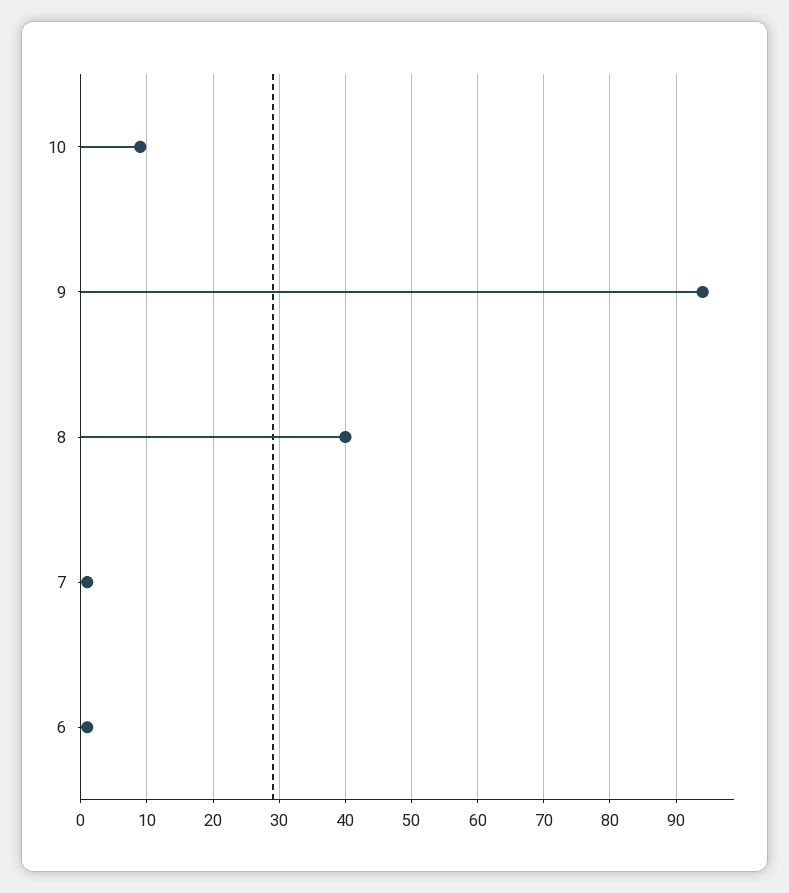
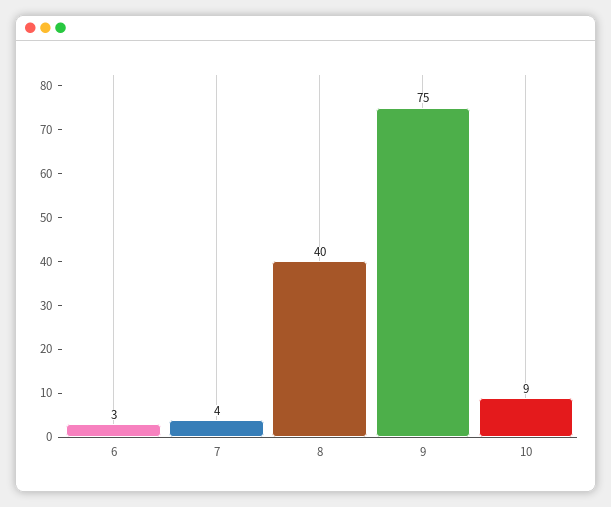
  {
    "10": 9,
-   "9": 94,
+   "9": 75,
    "8": 40,
-   "7": 1,
+   "7": 4,
-   "6": 1
+   "6": 3
  }

